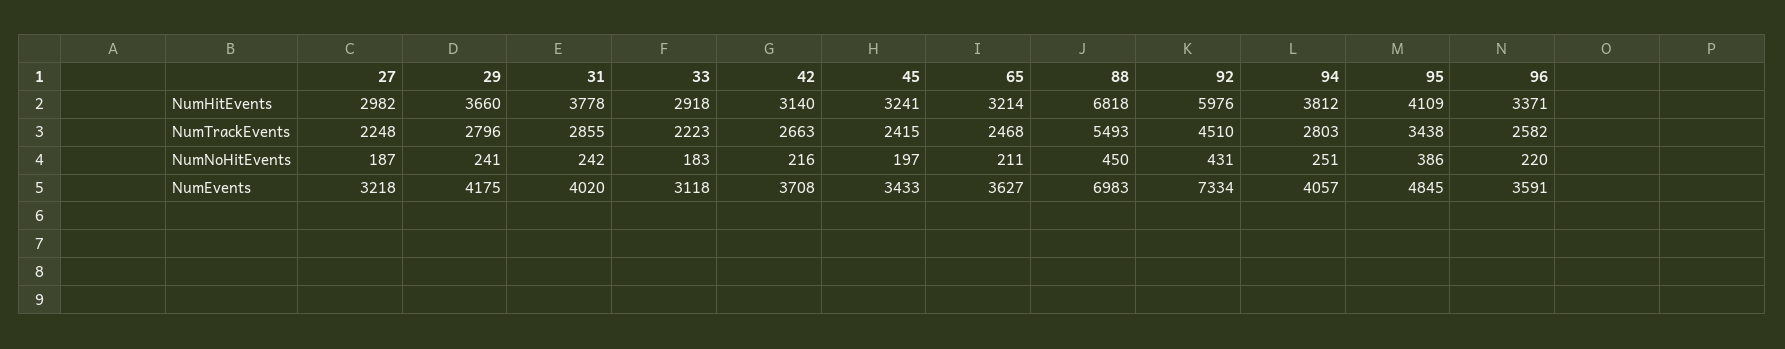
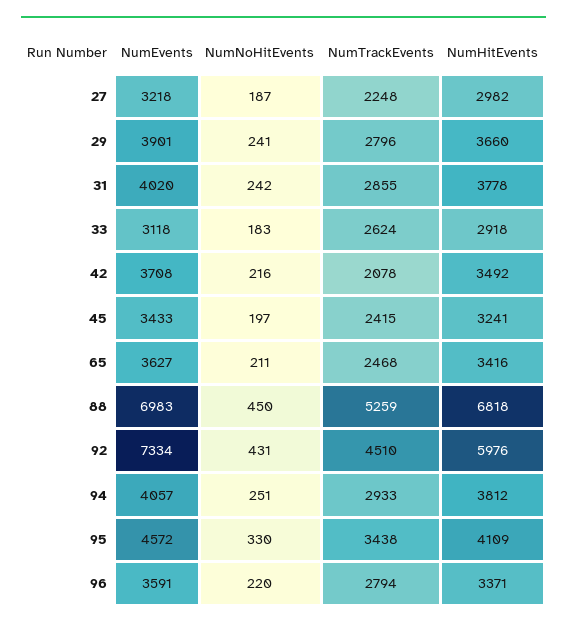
  {
    "27": {
      "NumHitEvents": 2982,
      "NumTrackEvents": 2248,
      "NumNoHitEvents": 187,
      "NumEvents": 3218
    },
    "29": {
      "NumHitEvents": 3660,
      "NumTrackEvents": 2796,
      "NumNoHitEvents": 241,
-     "NumEvents": 4175
+     "NumEvents": 3901
    },
    "31": {
      "NumHitEvents": 3778,
      "NumTrackEvents": 2855,
      "NumNoHitEvents": 242,
      "NumEvents": 4020
    },
    "33": {
      "NumHitEvents": 2918,
-     "NumTrackEvents": 2223,
+     "NumTrackEvents": 2624,
      "NumNoHitEvents": 183,
      "NumEvents": 3118
    },
    "42": {
-     "NumHitEvents": 3140,
+     "NumHitEvents": 3492,
-     "NumTrackEvents": 2663,
+     "NumTrackEvents": 2078,
      "NumNoHitEvents": 216,
      "NumEvents": 3708
    },
    "45": {
      "NumHitEvents": 3241,
      "NumTrackEvents": 2415,
      "NumNoHitEvents": 197,
      "NumEvents": 3433
    },
    "65": {
-     "NumHitEvents": 3214,
+     "NumHitEvents": 3416,
      "NumTrackEvents": 2468,
      "NumNoHitEvents": 211,
      "NumEvents": 3627
    },
    "88": {
      "NumHitEvents": 6818,
-     "NumTrackEvents": 5493,
+     "NumTrackEvents": 5259,
      "NumNoHitEvents": 450,
      "NumEvents": 6983
    },
    "92": {
      "NumHitEvents": 5976,
      "NumTrackEvents": 4510,
      "NumNoHitEvents": 431,
      "NumEvents": 7334
    },
    "94": {
      "NumHitEvents": 3812,
-     "NumTrackEvents": 2803,
+     "NumTrackEvents": 2933,
      "NumNoHitEvents": 251,
      "NumEvents": 4057
    },
    "95": {
      "NumHitEvents": 4109,
      "NumTrackEvents": 3438,
-     "NumNoHitEvents": 386,
+     "NumNoHitEvents": 330,
-     "NumEvents": 4845
+     "NumEvents": 4572
    },
    "96": {
      "NumHitEvents": 3371,
-     "NumTrackEvents": 2582,
+     "NumTrackEvents": 2794,
      "NumNoHitEvents": 220,
      "NumEvents": 3591
    }
  }

